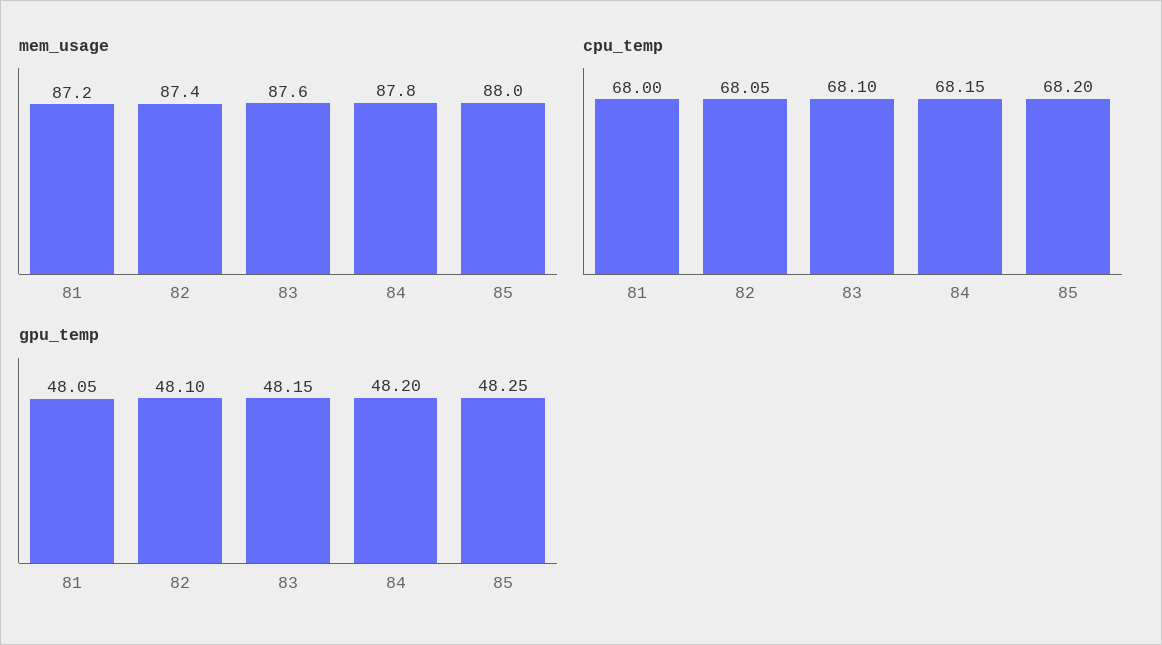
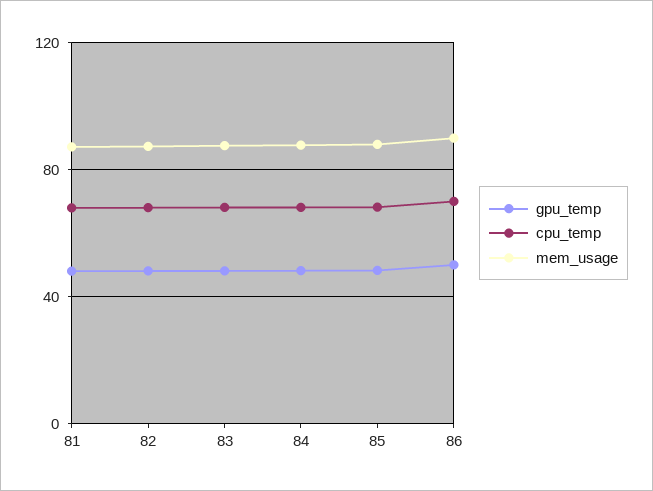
  {
    "mem_usage": {
      "81": 87.2,
      "82": 87.4,
      "83": 87.6,
      "84": 87.8,
-     "85": 88
+     "85": 88,
+     "86": 90
    },
    "cpu_temp": {
      "81": 68,
      "82": 68.05,
      "83": 68.1,
      "84": 68.15,
-     "85": 68.2
+     "85": 68.2,
+     "86": 70
    },
    "gpu_temp": {
      "81": 48.05,
      "82": 48.1,
      "83": 48.15,
      "84": 48.2,
-     "85": 48.25
+     "85": 48.25,
+     "86": 50
    }
  }

